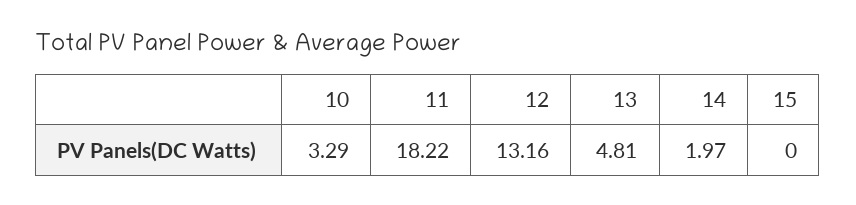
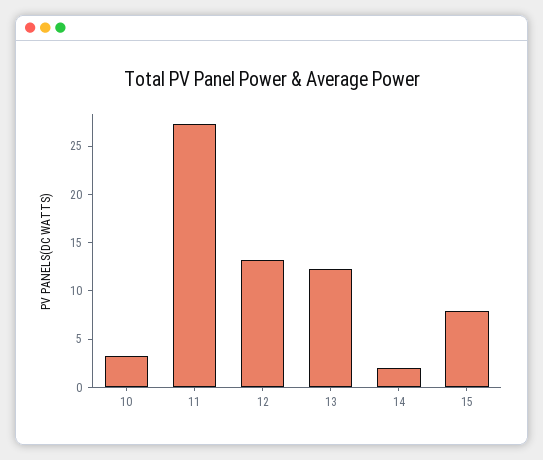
  {
    "10": 3.29,
-   "11": 18.22,
+   "11": 27,
    "12": 13.16,
-   "13": 4.81,
+   "13": 12,
    "14": 1.97,
-   "15": 0
+   "15": 8
  }

